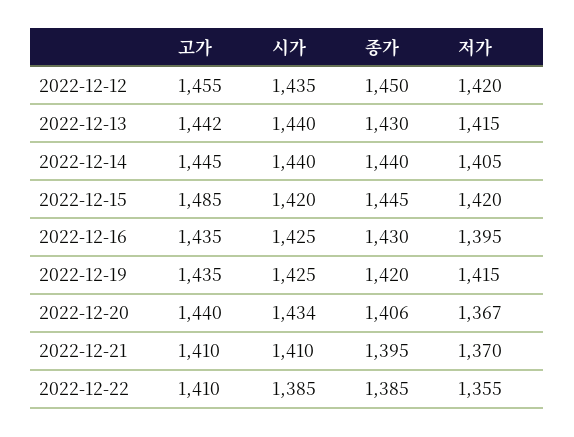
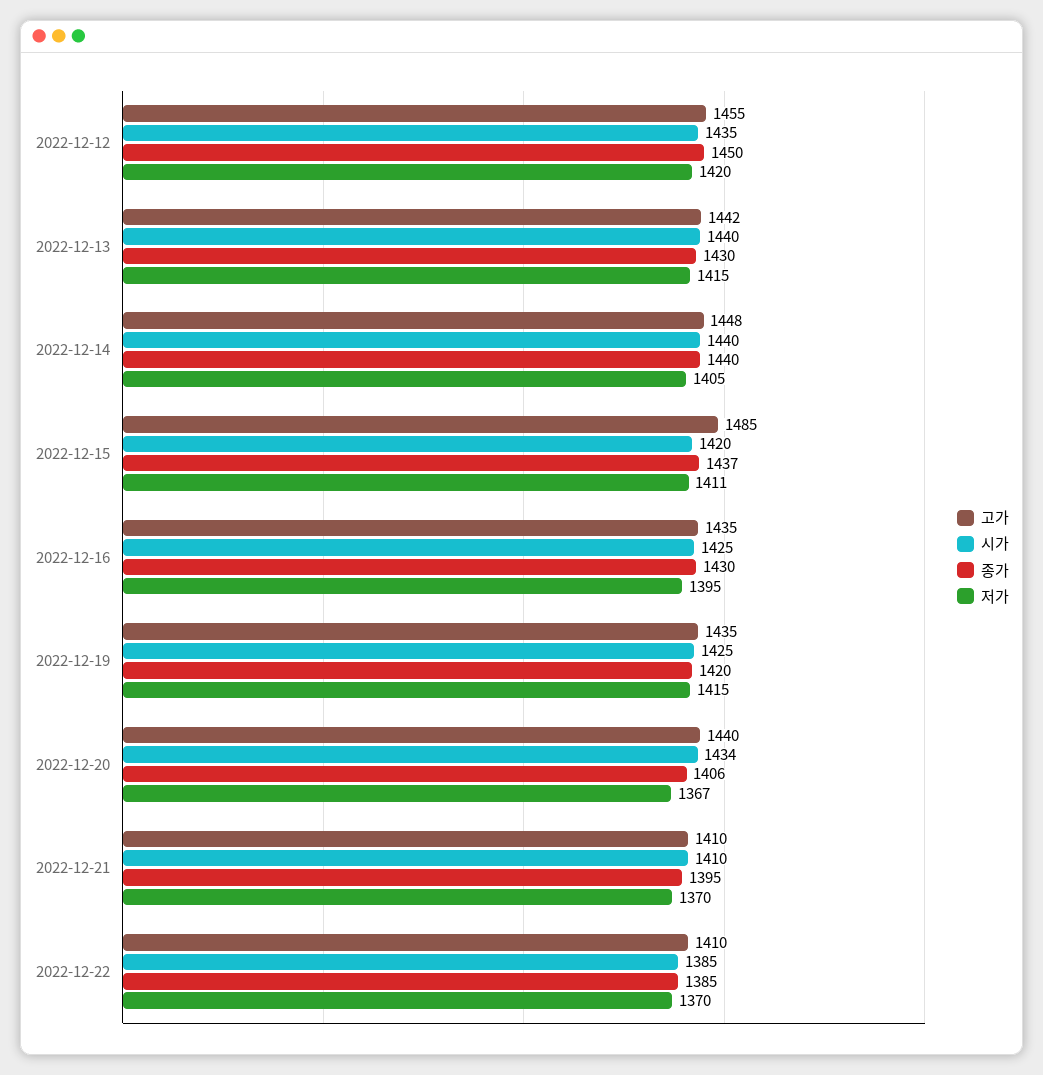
  {
    "고가": {
      "2022-12-12": 1455,
      "2022-12-13": 1442,
-     "2022-12-14": 1445,
+     "2022-12-14": 1448,
      "2022-12-15": 1485,
      "2022-12-16": 1435,
      "2022-12-19": 1435,
      "2022-12-20": 1440,
      "2022-12-21": 1410,
      "2022-12-22": 1410
    },
    "시가": {
      "2022-12-12": 1435,
      "2022-12-13": 1440,
      "2022-12-14": 1440,
      "2022-12-15": 1420,
      "2022-12-16": 1425,
      "2022-12-19": 1425,
      "2022-12-20": 1434,
      "2022-12-21": 1410,
      "2022-12-22": 1385
    },
    "종가": {
      "2022-12-12": 1450,
      "2022-12-13": 1430,
      "2022-12-14": 1440,
-     "2022-12-15": 1445,
+     "2022-12-15": 1437,
      "2022-12-16": 1430,
      "2022-12-19": 1420,
      "2022-12-20": 1406,
      "2022-12-21": 1395,
      "2022-12-22": 1385
    },
    "저가": {
      "2022-12-12": 1420,
      "2022-12-13": 1415,
      "2022-12-14": 1405,
-     "2022-12-15": 1420,
+     "2022-12-15": 1411,
      "2022-12-16": 1395,
      "2022-12-19": 1415,
      "2022-12-20": 1367,
      "2022-12-21": 1370,
-     "2022-12-22": 1355
+     "2022-12-22": 1370
    }
  }

